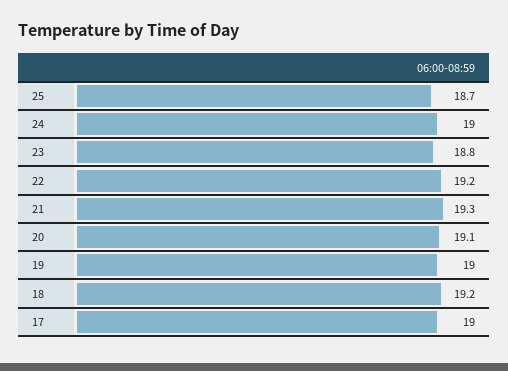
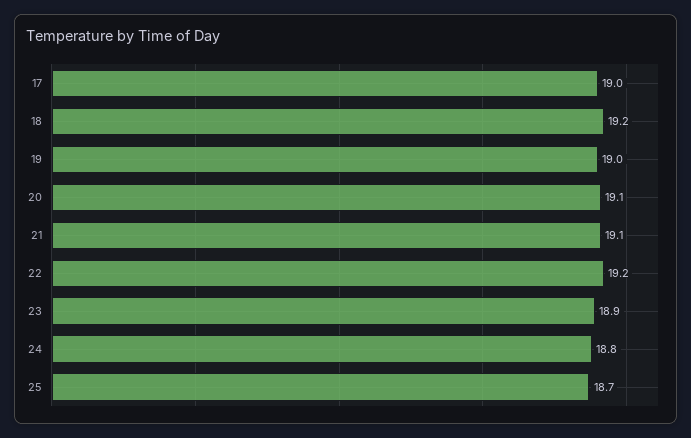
  {
    "25": 18.7,
-   "24": 19,
+   "24": 18.8,
-   "23": 18.8,
+   "23": 18.9,
    "22": 19.2,
-   "21": 19.3,
+   "21": 19.1,
    "20": 19.1,
    "19": 19,
    "18": 19.2,
    "17": 19
  }

